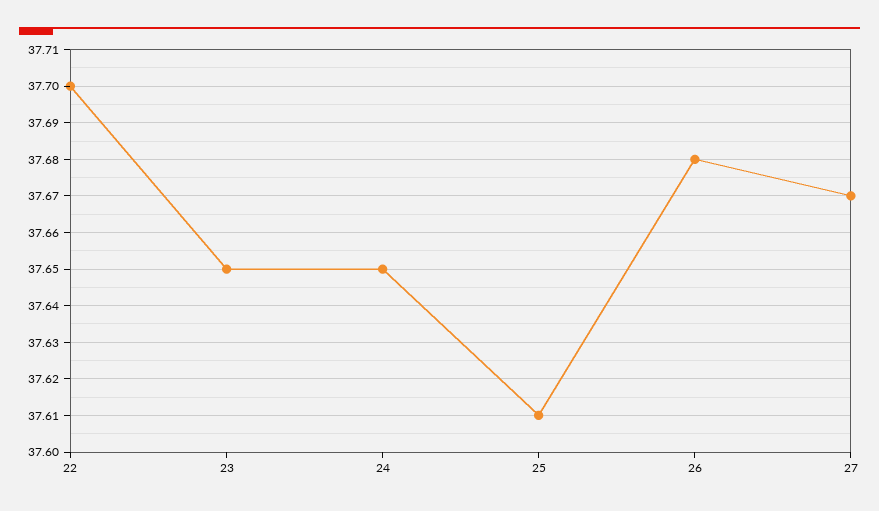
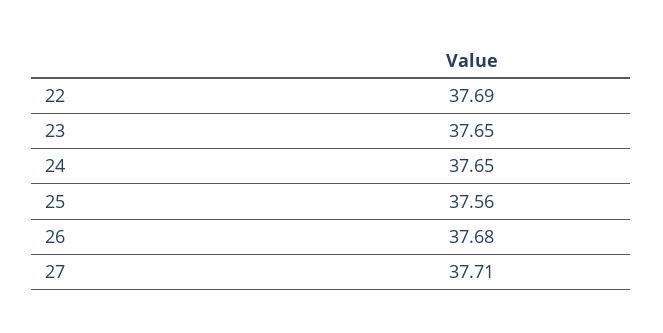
  {
-   "22": 37.7,
+   "22": 37.69,
    "23": 37.65,
    "24": 37.65,
-   "25": 37.61,
+   "25": 37.56,
    "26": 37.68,
-   "27": 37.67
+   "27": 37.71
  }

